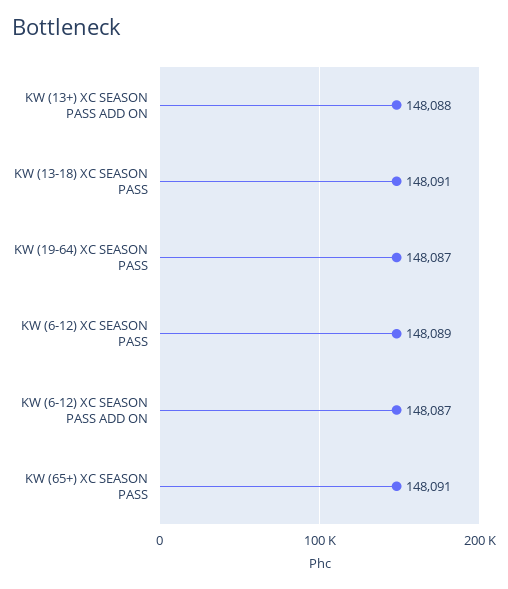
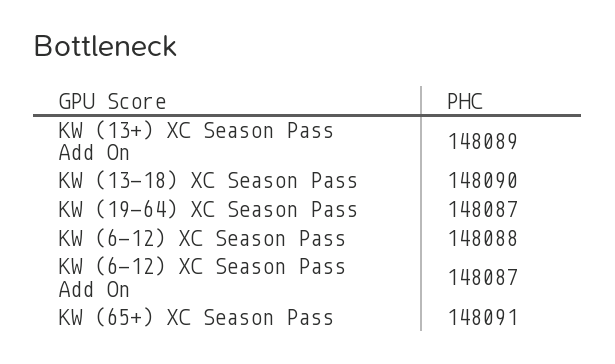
  {
-   "KW (13+) XC SEASON PASS ADD ON": 148088,
+   "KW (13+) XC SEASON PASS ADD ON": 148089,
-   "KW (13-18) XC SEASON PASS": 148091,
+   "KW (13-18) XC SEASON PASS": 148090,
    "KW (19-64) XC SEASON PASS": 148087,
-   "KW (6-12) XC SEASON PASS": 148089,
+   "KW (6-12) XC SEASON PASS": 148088,
    "KW (6-12) XC SEASON PASS ADD ON": 148087,
    "KW (65+) XC SEASON PASS": 148091
  }

